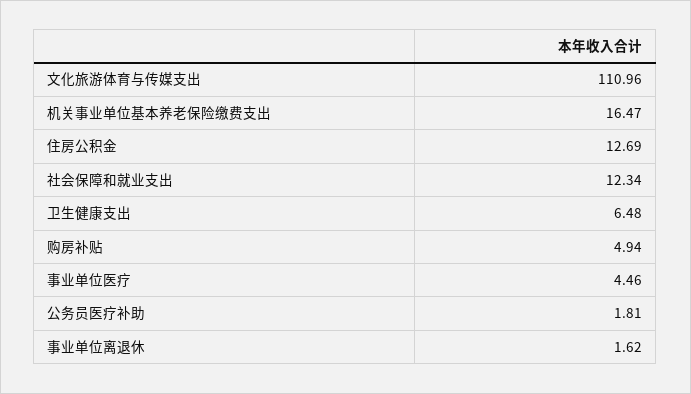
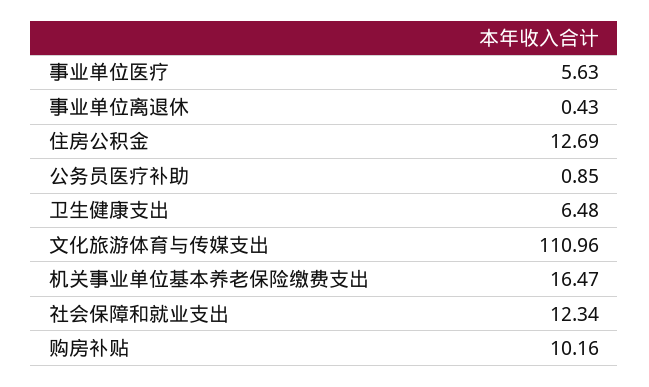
  {
    "文化旅游体育与传媒支出": 110.96,
    "机关事业单位基本养老保险缴费支出": 16.47,
    "住房公积金": 12.69,
    "社会保障和就业支出": 12.34,
    "卫生健康支出": 6.48,
-   "购房补贴": 4.94,
+   "购房补贴": 10.16,
-   "事业单位医疗": 4.46,
+   "事业单位医疗": 5.63,
-   "公务员医疗补助": 1.81,
+   "公务员医疗补助": 0.85,
-   "事业单位离退休": 1.62
+   "事业单位离退休": 0.43
  }

